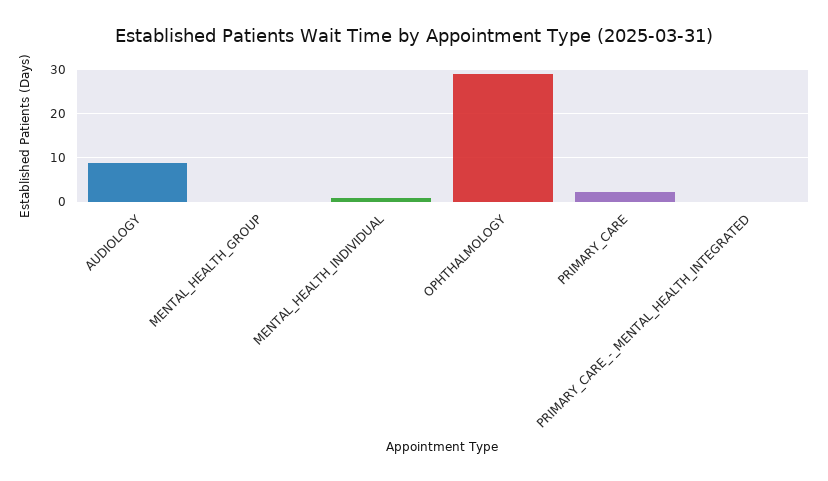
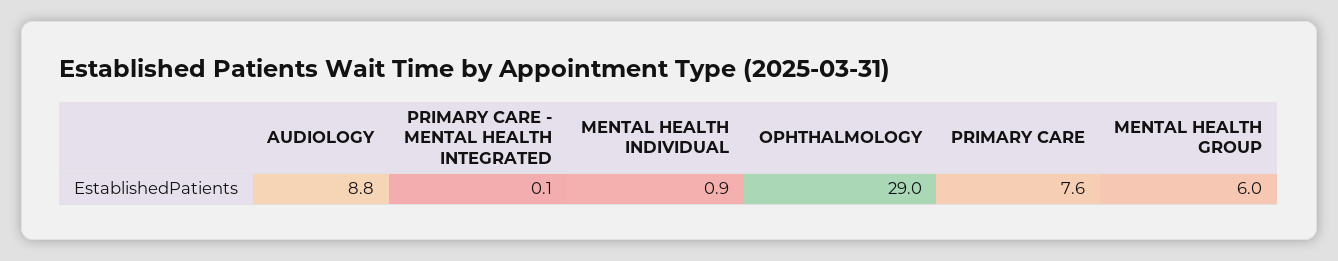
  {
    "AUDIOLOGY": 8.8,
-   "MENTAL_HEALTH_GROUP": 0,
+   "MENTAL_HEALTH_GROUP": 6,
    "MENTAL_HEALTH_INDIVIDUAL": 0.9,
    "OPHTHALMOLOGY": 29,
-   "PRIMARY_CARE": 2,
+   "PRIMARY_CARE": 7.6,
    "PRIMARY_CARE_-_MENTAL_HEALTH_INTEGRATED": 0.1
  }

